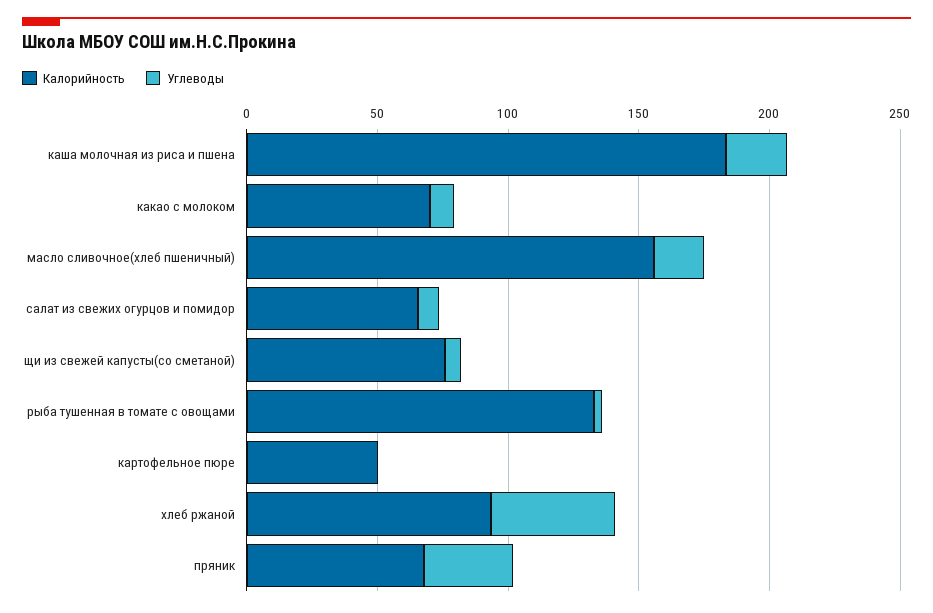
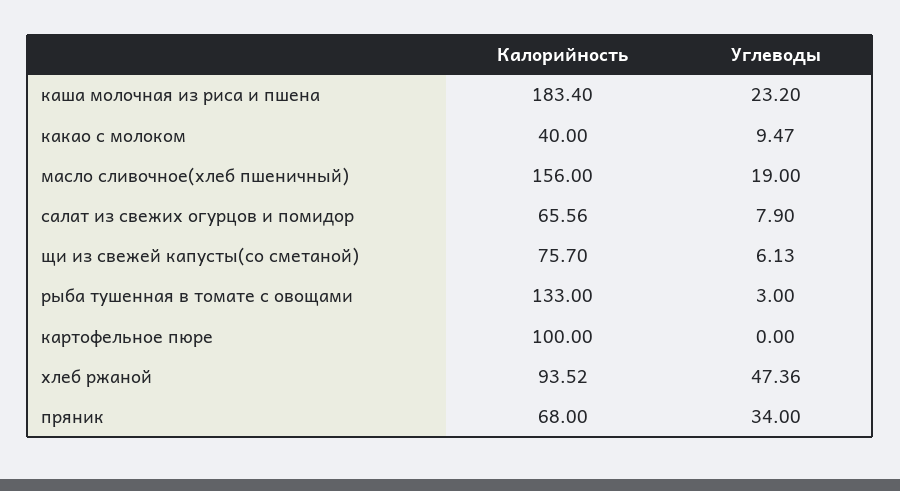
  {
    "Калорийность": {
      "каша молочная из риса и пшена": 183.4,
-     "какао с молоком": 70,
+     "какао с молоком": 40,
      "масло сливочное(хлеб пшеничный)": 156,
      "салат из свежих огурцов и помидор": 65.56,
      "щи из свежей капусты(со сметаной)": 75.7,
      "рыба тушенная в томате с овощами": 133,
-     "картофельное пюре": 50,
+     "картофельное пюре": 100,
      "хлеб ржаной": 93.52,
      "пряник": 68
    },
    "Углеводы": {
      "каша молочная из риса и пшена": 23.2,
      "какао с молоком": 9.47,
      "масло сливочное(хлеб пшеничный)": 19,
      "салат из свежих огурцов и помидор": 7.9,
      "щи из свежей капусты(со сметаной)": 6.13,
      "рыба тушенная в томате с овощами": 3,
      "картофельное пюре": 0,
      "хлеб ржаной": 47.36,
      "пряник": 34
    }
  }

